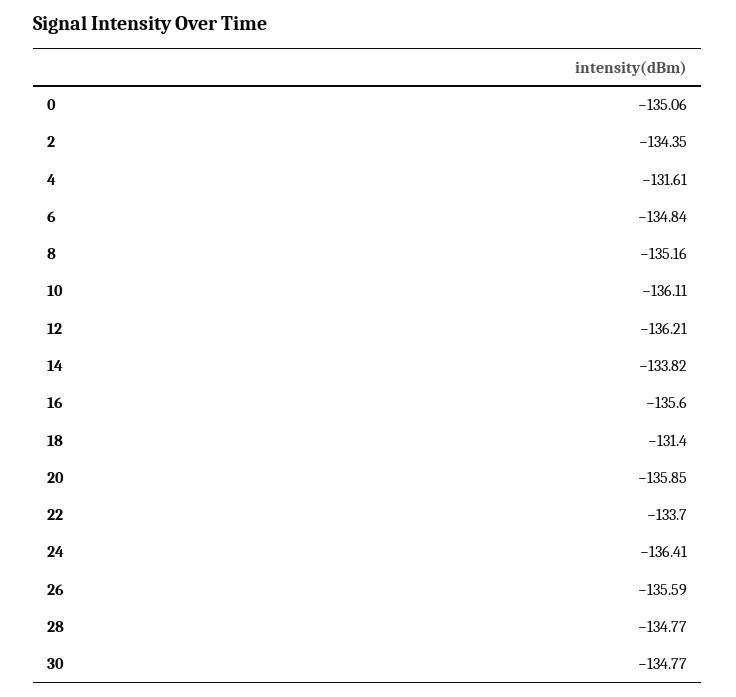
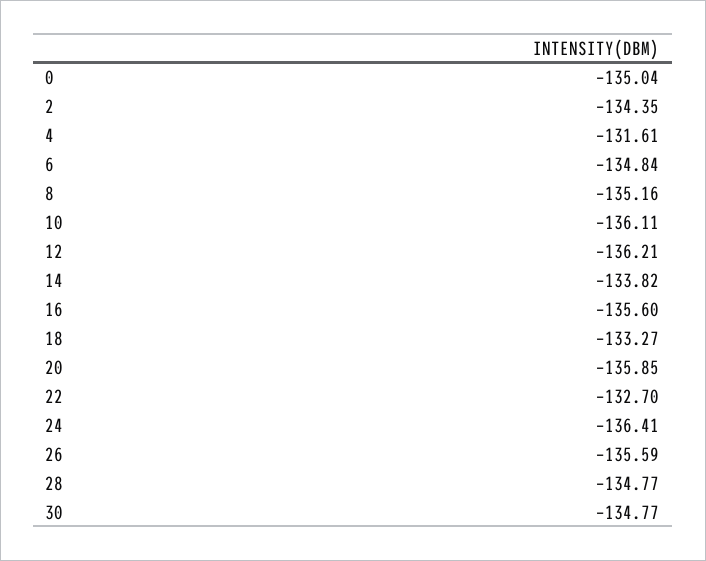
  {
-   "0": -135.06,
+   "0": -135.04,
    "2": -134.35,
    "4": -131.61,
    "6": -134.84,
    "8": -135.16,
    "10": -136.11,
    "12": -136.21,
    "14": -133.82,
    "16": -135.6,
-   "18": -131.4,
+   "18": -133.27,
    "20": -135.85,
-   "22": -133.7,
+   "22": -132.7,
    "24": -136.41,
    "26": -135.59,
    "28": -134.77,
    "30": -134.77
  }

